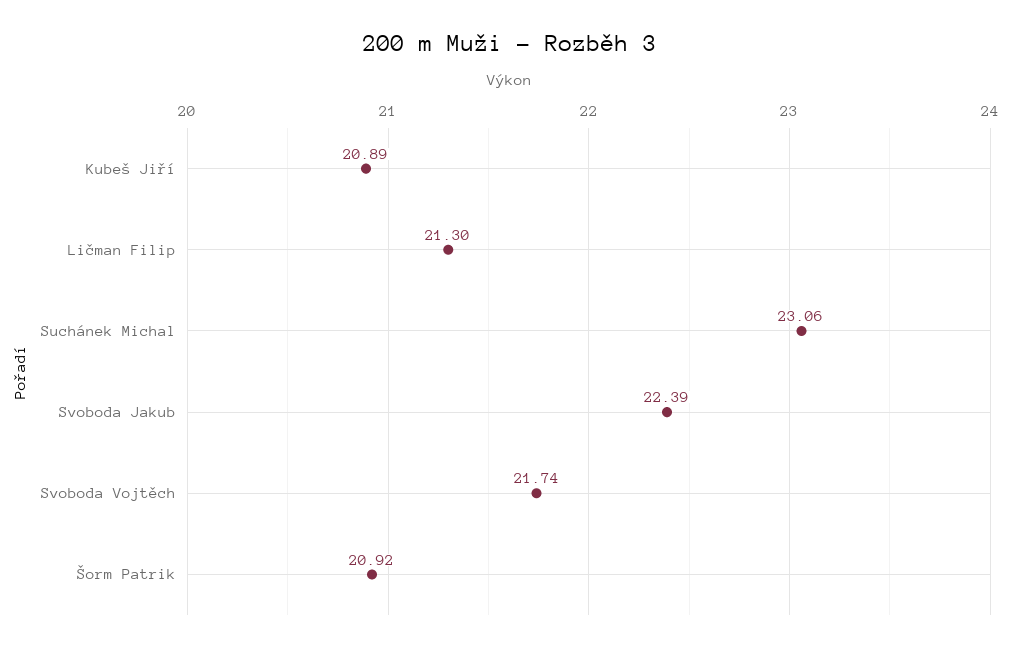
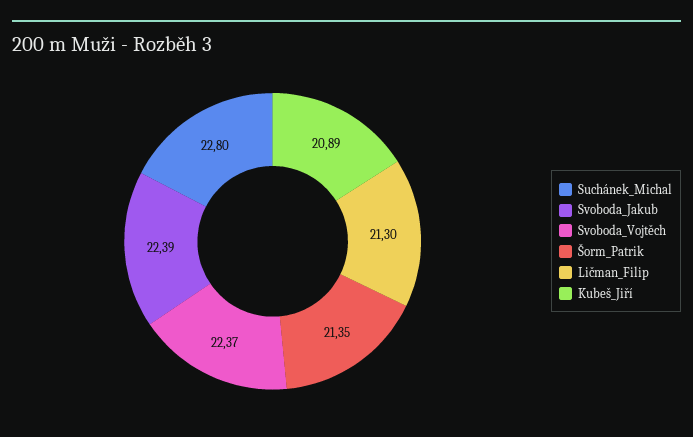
  {
    "Kubeš Jiří": 20.89,
    "Ličman Filip": 21.3,
-   "Suchánek Michal": 23.06,
+   "Suchánek Michal": 22.8,
    "Svoboda Jakub": 22.39,
-   "Svoboda Vojtěch": 21.74,
+   "Svoboda Vojtěch": 22.37,
-   "Šorm Patrik": 20.92
+   "Šorm Patrik": 21.35
  }

